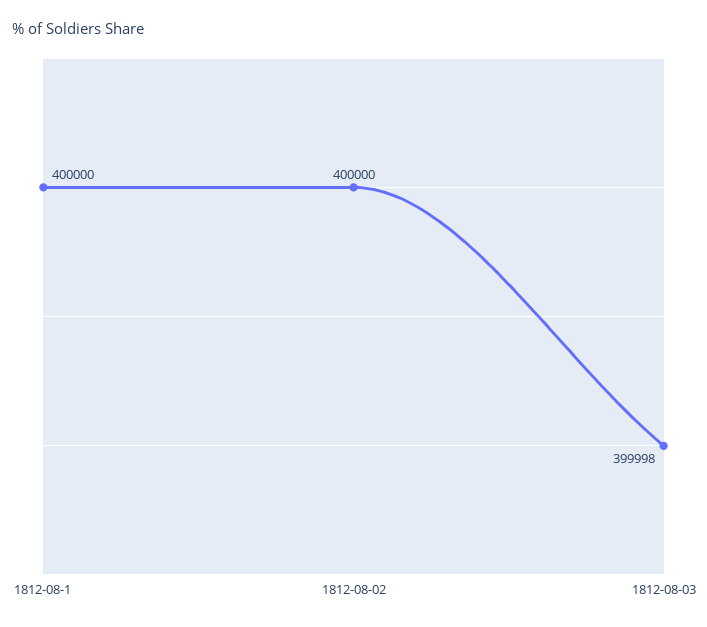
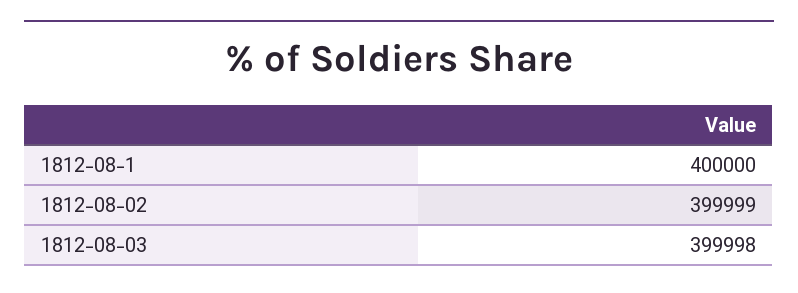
  {
    "1812-08-1": 400000,
-   "1812-08-02": 400000,
+   "1812-08-02": 399999,
    "1812-08-03": 399998
  }

